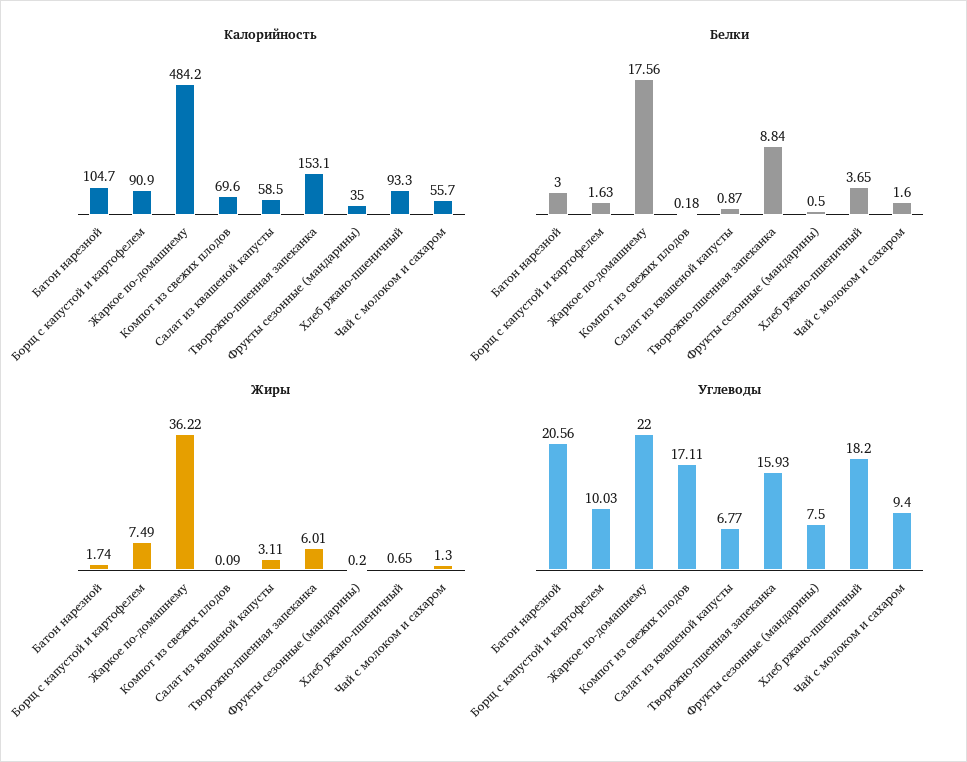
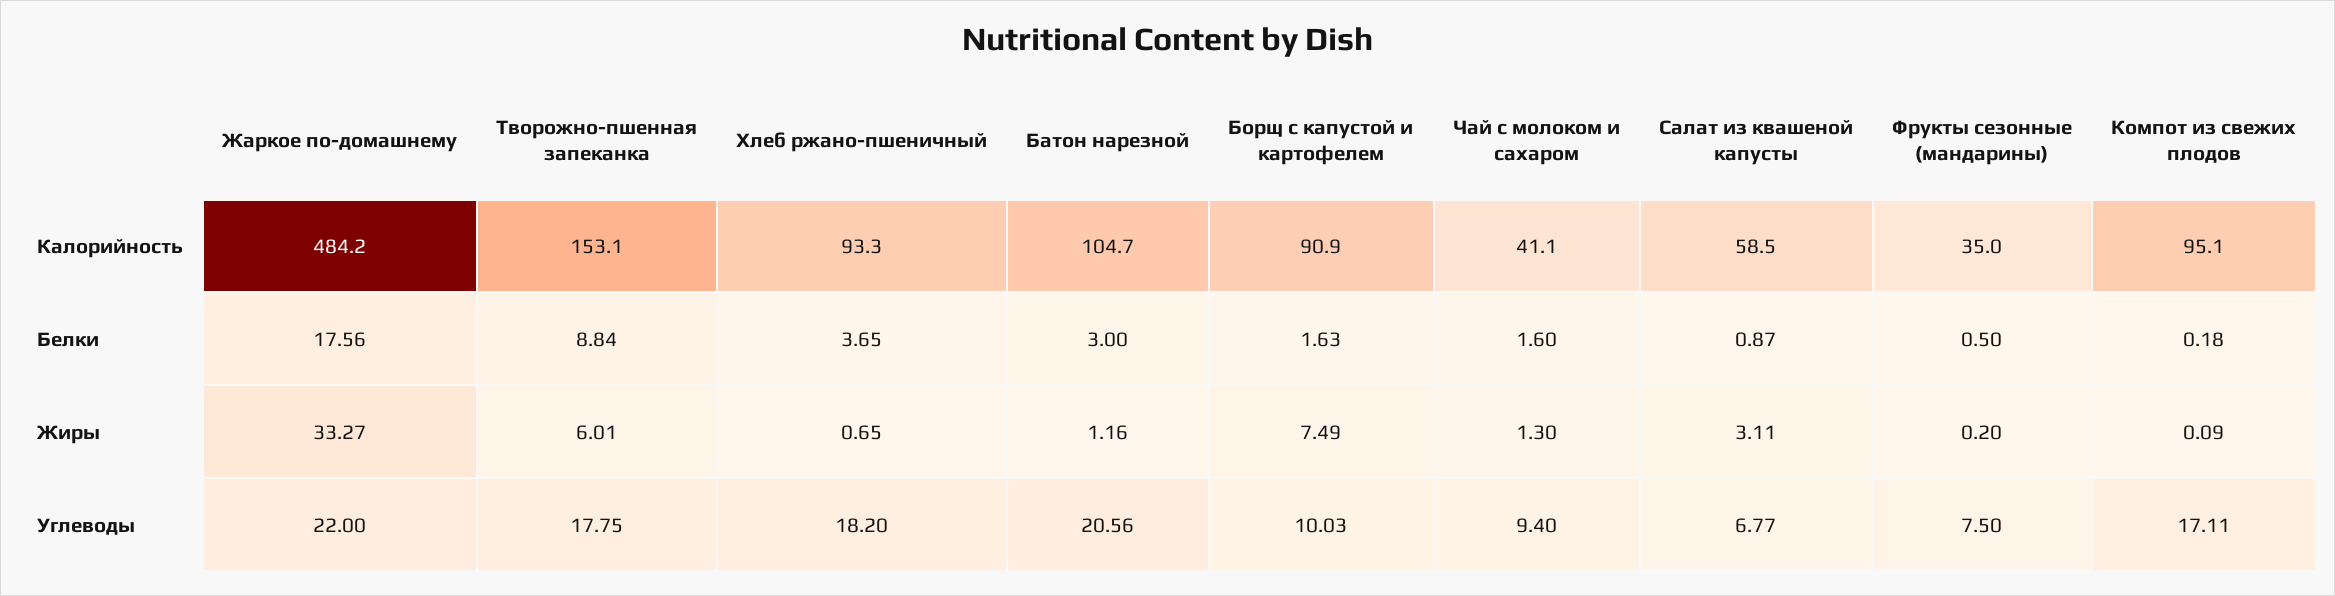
  {
    "Калорийность": {
      "Батон нарезной": 104.7,
      "Борщ с капустой и картофелем": 90.9,
      "Жаркое по-домашнему": 484.2,
-     "Компот из свежих плодов": 69.6,
+     "Компот из свежих плодов": 95.1,
      "Салат из квашеной капусты": 58.5,
      "Творожно-пшенная запеканка": 153.1,
      "Фрукты сезонные (мандарины)": 35,
      "Хлеб ржано-пшеничный": 93.3,
-     "Чай с молоком и сахаром": 55.7
+     "Чай с молоком и сахаром": 41.1
    },
    "Белки": {
      "Батон нарезной": 3,
      "Борщ с капустой и картофелем": 1.63,
      "Жаркое по-домашнему": 17.56,
      "Компот из свежих плодов": 0.18,
      "Салат из квашеной капусты": 0.87,
      "Творожно-пшенная запеканка": 8.84,
      "Фрукты сезонные (мандарины)": 0.5,
      "Хлеб ржано-пшеничный": 3.65,
      "Чай с молоком и сахаром": 1.6
    },
    "Жиры": {
-     "Батон нарезной": 1.74,
+     "Батон нарезной": 1.16,
      "Борщ с капустой и картофелем": 7.49,
-     "Жаркое по-домашнему": 36.22,
+     "Жаркое по-домашнему": 33.27,
      "Компот из свежих плодов": 0.09,
      "Салат из квашеной капусты": 3.11,
      "Творожно-пшенная запеканка": 6.01,
      "Фрукты сезонные (мандарины)": 0.2,
      "Хлеб ржано-пшеничный": 0.65,
      "Чай с молоком и сахаром": 1.3
    },
    "Углеводы": {
      "Батон нарезной": 20.56,
      "Борщ с капустой и картофелем": 10.03,
      "Жаркое по-домашнему": 22,
      "Компот из свежих плодов": 17.11,
      "Салат из квашеной капусты": 6.77,
-     "Творожно-пшенная запеканка": 15.93,
+     "Творожно-пшенная запеканка": 17.75,
      "Фрукты сезонные (мандарины)": 7.5,
      "Хлеб ржано-пшеничный": 18.2,
      "Чай с молоком и сахаром": 9.4
    }
  }

